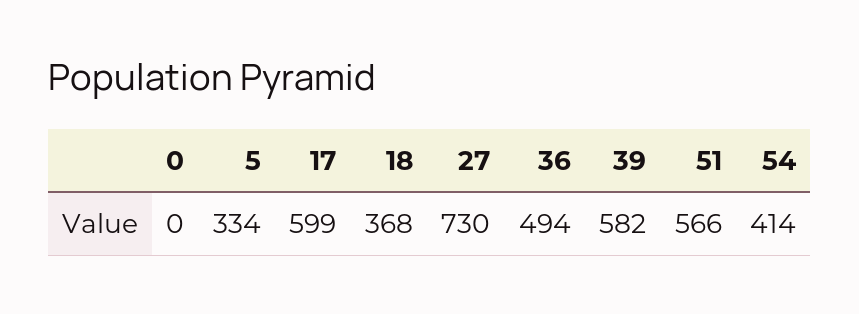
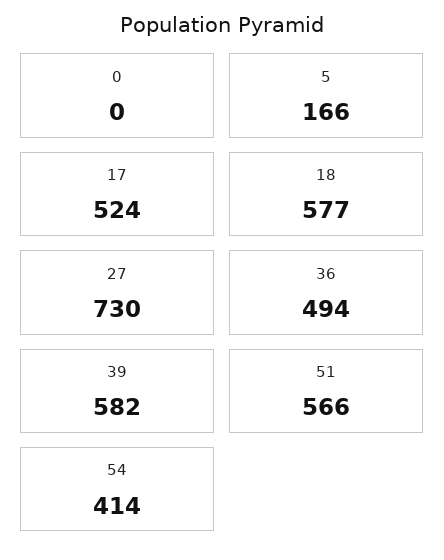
  {
    "0": 0,
-   "5": 334,
+   "5": 166,
-   "17": 599,
+   "17": 524,
-   "18": 368,
+   "18": 577,
    "27": 730,
    "36": 494,
    "39": 582,
    "51": 566,
    "54": 414
  }

